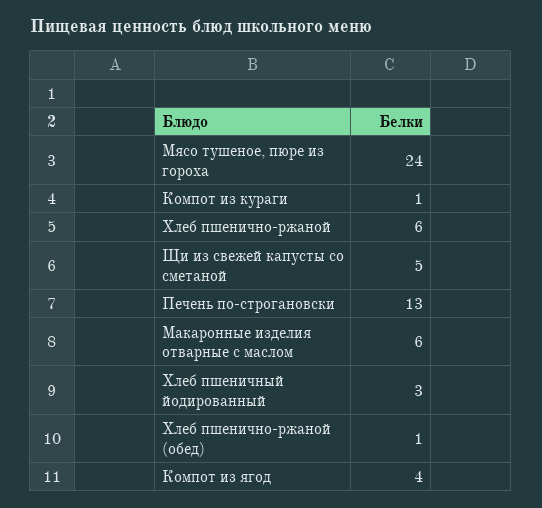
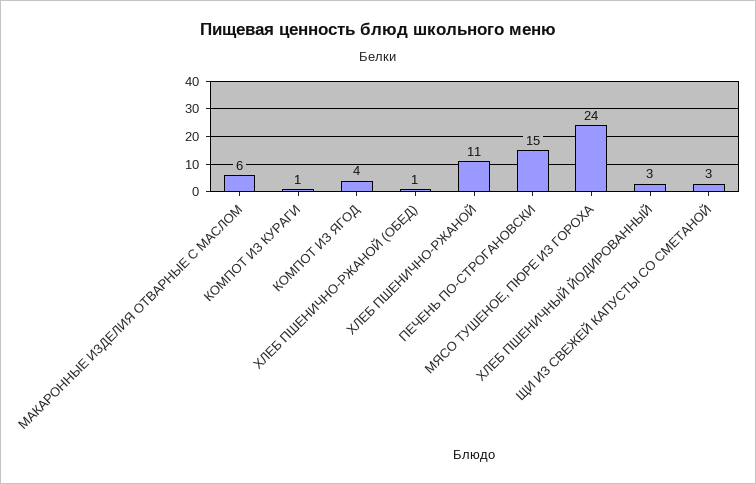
  {
    "Мясо тушеное, пюре из гороха": 24,
    "Компот из кураги": 1,
-   "Хлеб пшенично-ржаной": 6,
+   "Хлеб пшенично-ржаной": 11,
-   "Щи из свежей капусты со сметаной": 5,
+   "Щи из свежей капусты со сметаной": 3,
-   "Печень по-строгановски": 13,
+   "Печень по-строгановски": 15,
    "Макаронные изделия отварные с маслом": 6,
    "Хлеб пшеничный йодированный": 3,
    "Хлеб пшенично-ржаной (обед)": 1,
    "Компот из ягод": 4
  }

